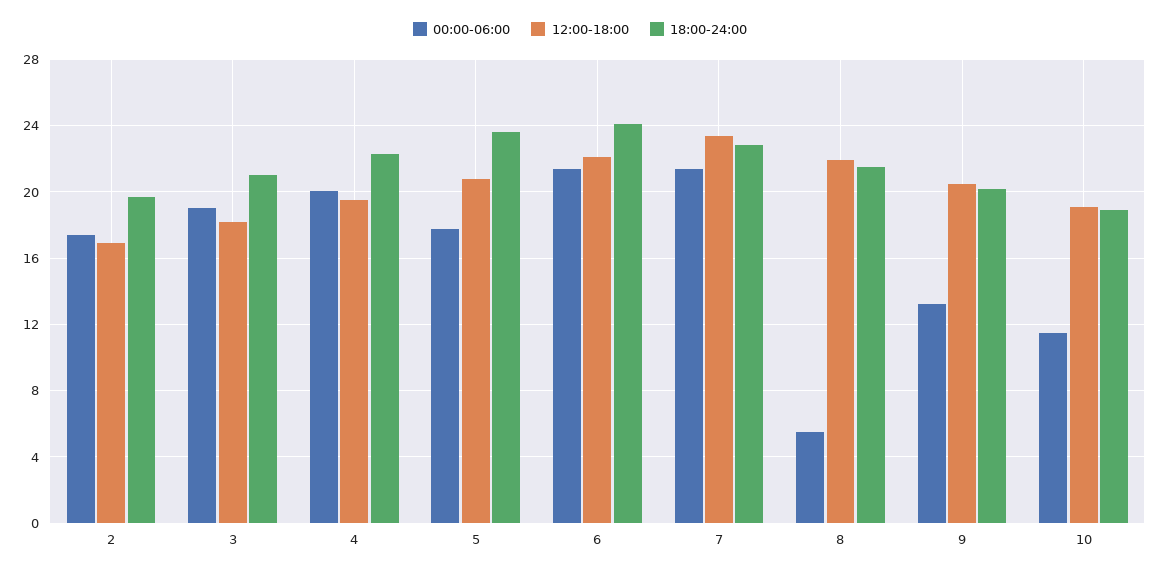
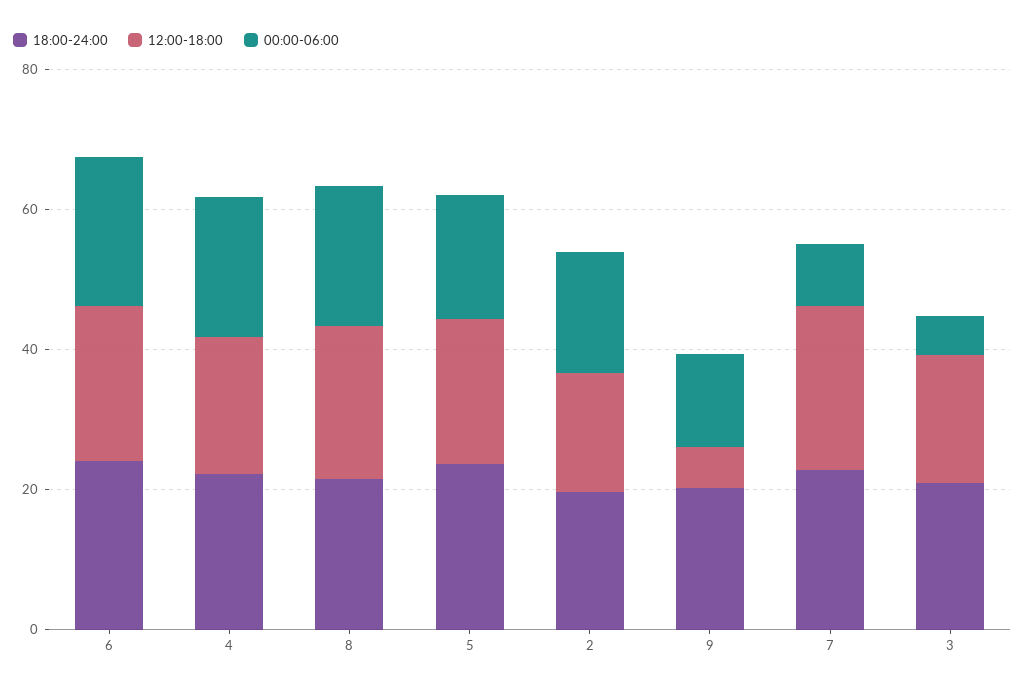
  {
    "00:00-06:00": {
      "2": 17.5,
-     "3": 19,
+     "3": 5,
      "4": 20,
      "5": 18,
      "6": 21.5,
-     "7": 21.5,
+     "7": 10,
-     "8": 5.5,
+     "8": 20,
-     "9": 13.5,
+     "9": 13.5
-     "10": 11.5
    },
    "12:00-18:00": {
      "2": 17,
      "3": 18,
      "4": 19.5,
      "5": 21,
      "6": 22,
      "7": 23.5,
      "8": 22,
-     "9": 20.5,
+     "9": 5
-     "10": 19
    },
    "18:00-24:00": {
      "2": 19.5,
      "3": 21,
      "4": 22.5,
      "5": 23.5,
      "6": 24,
      "7": 23,
      "8": 21.5,
-     "9": 20,
+     "9": 20
-     "10": 19
    }
  }

